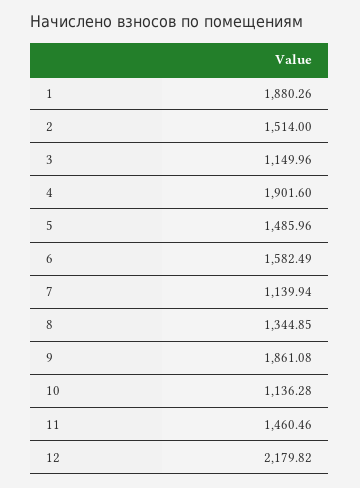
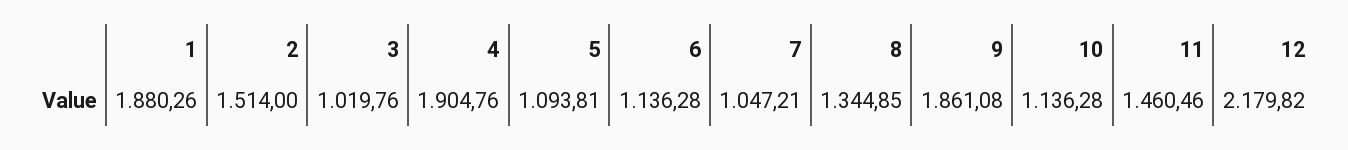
  {
    "1": 1880.26,
    "2": 1514,
-   "3": 1149.96,
+   "3": 1019.76,
-   "4": 1901.6,
+   "4": 1904.76,
-   "5": 1485.96,
+   "5": 1093.81,
-   "6": 1582.49,
+   "6": 1136.28,
-   "7": 1139.94,
+   "7": 1047.21,
    "8": 1344.85,
    "9": 1861.08,
    "10": 1136.28,
    "11": 1460.46,
    "12": 2179.82
  }

